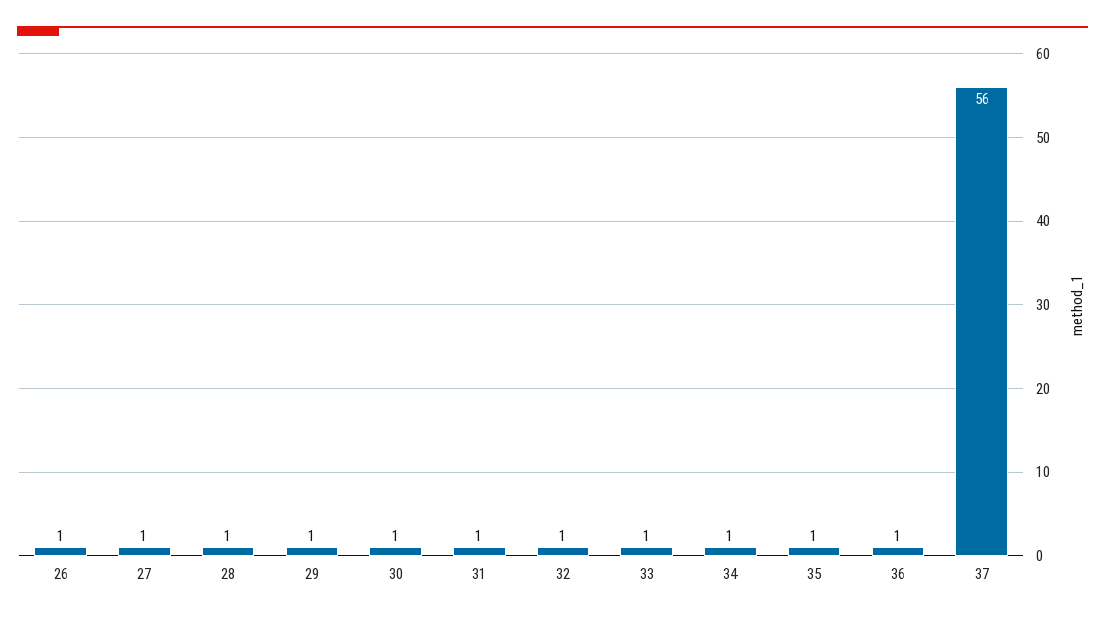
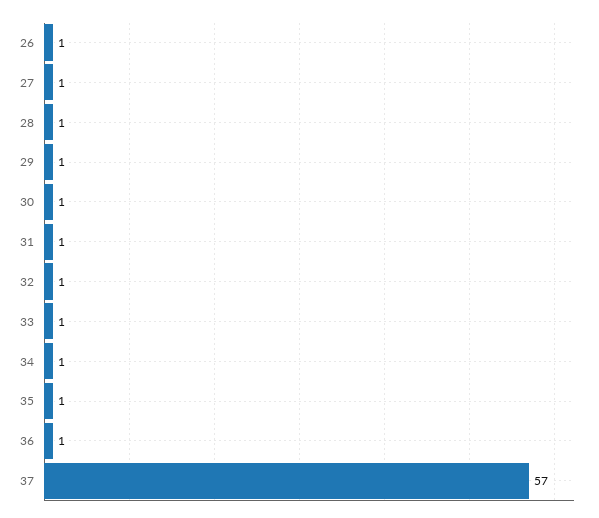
  {
    "26": 1,
    "27": 1,
    "28": 1,
    "29": 1,
    "30": 1,
    "31": 1,
    "32": 1,
    "33": 1,
    "34": 1,
    "35": 1,
    "36": 1,
-   "37": 56
+   "37": 57
  }

